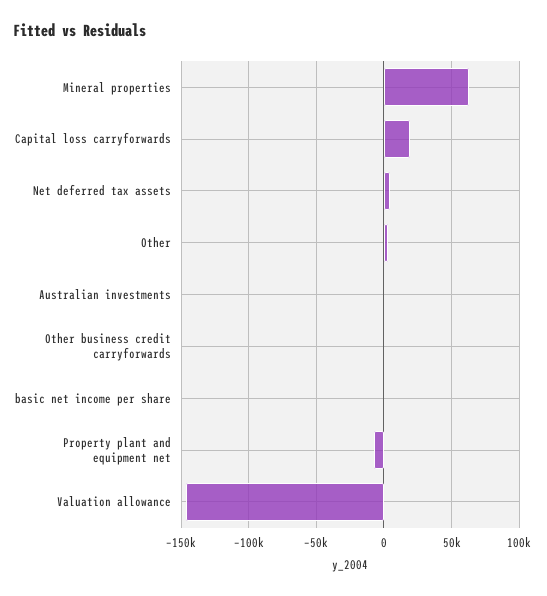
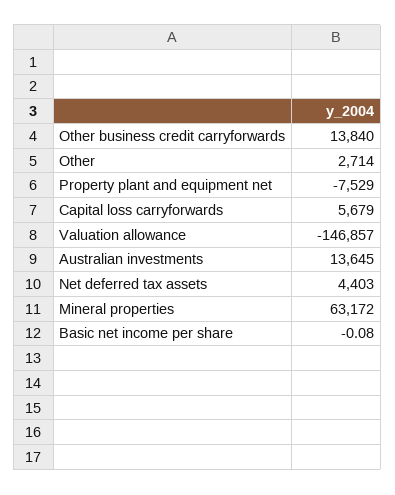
  {
    "Mineral properties": 63172,
-   "Capital loss carryforwards": 20000,
+   "Capital loss carryforwards": 5679,
    "Net deferred tax assets": 4403,
    "Other": 2714,
-   "Australian investments": 0,
+   "Australian investments": 13645,
-   "Other business credit carryforwards": 0,
+   "Other business credit carryforwards": 13840,
    "basic net income per share": -0.08,
    "Property plant and equipment net": -7529,
    "Valuation allowance": -146857
  }

